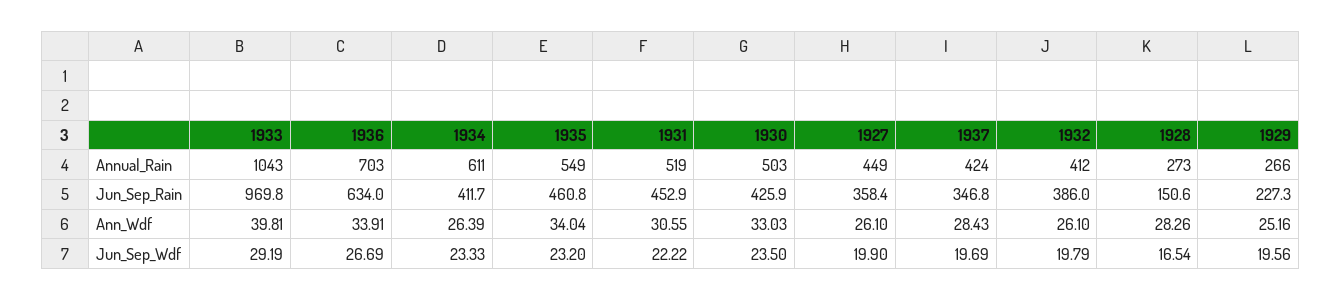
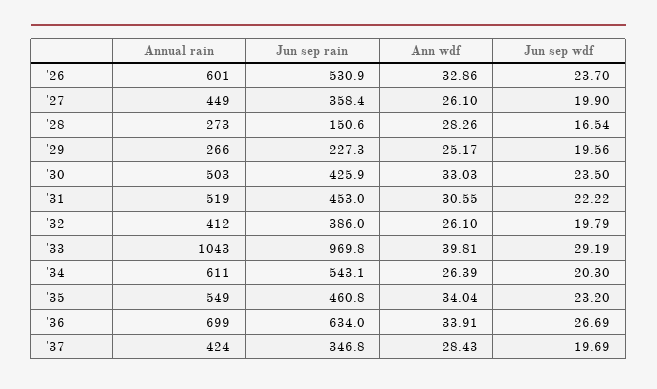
  {
    "1933": {
      "Annual_Rain": 1043,
      "Jun_Sep_Rain": 969.8,
      "Ann_Wdf": 39.81,
      "Jun_Sep_Wdf": 29.19
    },
    "1936": {
-     "Annual_Rain": 703,
+     "Annual_Rain": 699,
      "Jun_Sep_Rain": 634,
      "Ann_Wdf": 33.91,
      "Jun_Sep_Wdf": 26.69
    },
    "1934": {
      "Annual_Rain": 611,
-     "Jun_Sep_Rain": 411.7,
+     "Jun_Sep_Rain": 543.1,
      "Ann_Wdf": 26.39,
-     "Jun_Sep_Wdf": 23.33
+     "Jun_Sep_Wdf": 20.3
    },
    "1935": {
      "Annual_Rain": 549,
      "Jun_Sep_Rain": 460.8,
      "Ann_Wdf": 34.04,
      "Jun_Sep_Wdf": 23.2
    },
    "1931": {
      "Annual_Rain": 519,
-     "Jun_Sep_Rain": 452.9,
+     "Jun_Sep_Rain": 453,
      "Ann_Wdf": 30.55,
      "Jun_Sep_Wdf": 22.22
    },
    "1930": {
      "Annual_Rain": 503,
      "Jun_Sep_Rain": 425.9,
      "Ann_Wdf": 33.03,
      "Jun_Sep_Wdf": 23.5
    },
    "1927": {
      "Annual_Rain": 449,
      "Jun_Sep_Rain": 358.4,
      "Ann_Wdf": 26.1,
      "Jun_Sep_Wdf": 19.9
    },
    "1937": {
      "Annual_Rain": 424,
      "Jun_Sep_Rain": 346.8,
      "Ann_Wdf": 28.43,
      "Jun_Sep_Wdf": 19.69
    },
    "1932": {
      "Annual_Rain": 412,
      "Jun_Sep_Rain": 386,
      "Ann_Wdf": 26.1,
      "Jun_Sep_Wdf": 19.79
    },
    "1928": {
      "Annual_Rain": 273,
      "Jun_Sep_Rain": 150.6,
      "Ann_Wdf": 28.26,
      "Jun_Sep_Wdf": 16.54
    },
    "1929": {
      "Annual_Rain": 266,
      "Jun_Sep_Rain": 227.3,
-     "Ann_Wdf": 25.16,
+     "Ann_Wdf": 25.17,
      "Jun_Sep_Wdf": 19.56
-   }
+   },
+   "'26": {
+     "Annual_Rain": 601,
+     "Jun_Sep_Rain": 530.9,
+     "Ann_Wdf": 32.86,
+     "Jun_Sep_Wdf": 23.7
+   }
  }

